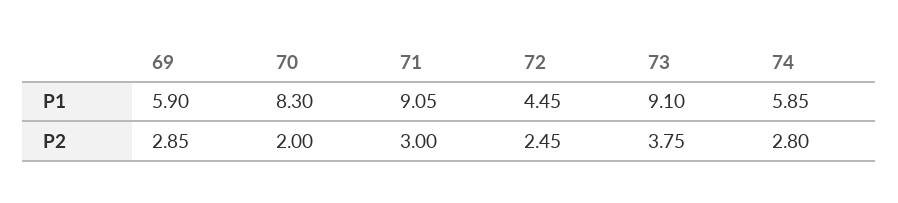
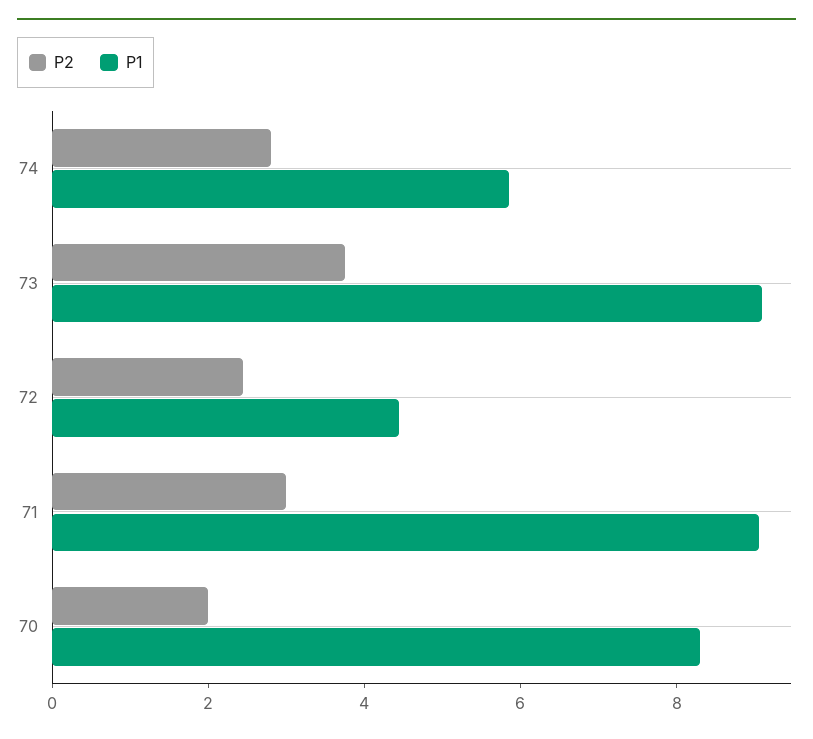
  {
    "P1": {
-     "69": 5.9,
      "70": 8.3,
      "71": 9.05,
      "72": 4.45,
      "73": 9.1,
      "74": 5.85
    },
    "P2": {
-     "69": 2.85,
      "70": 2,
      "71": 3,
      "72": 2.45,
      "73": 3.75,
      "74": 2.8
    }
  }

